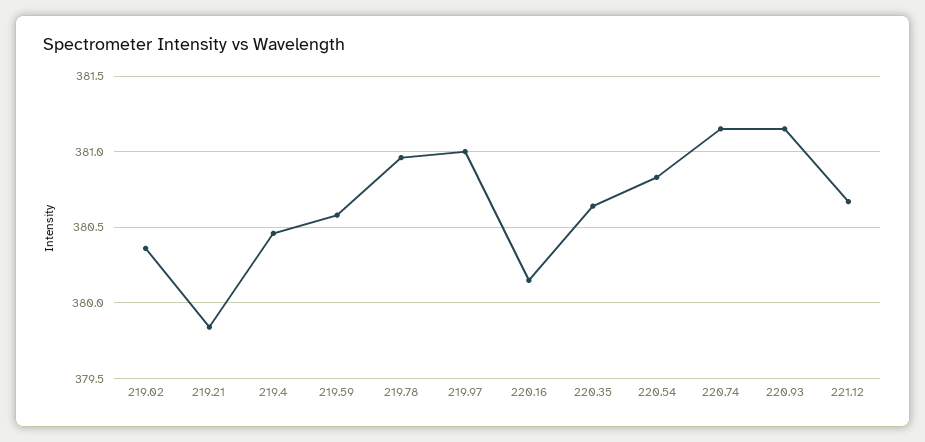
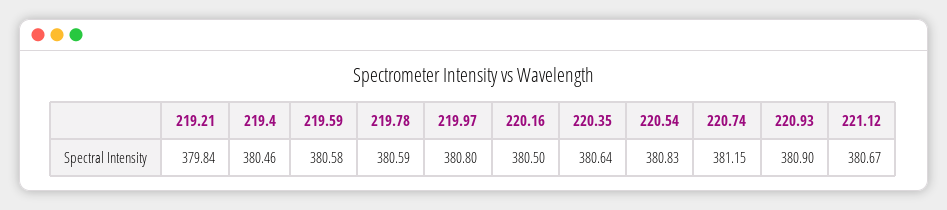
  {
-   "219.02": 380.35,
    "219.21": 379.84,
    "219.4": 380.46,
    "219.59": 380.58,
-   "219.78": 380.95,
+   "219.78": 380.59,
-   "219.97": 381,
+   "219.97": 380.8,
-   "220.16": 380.15,
+   "220.16": 380.5,
    "220.35": 380.64,
    "220.54": 380.83,
    "220.74": 381.15,
-   "220.93": 381.15,
+   "220.93": 380.9,
    "221.12": 380.67
  }

